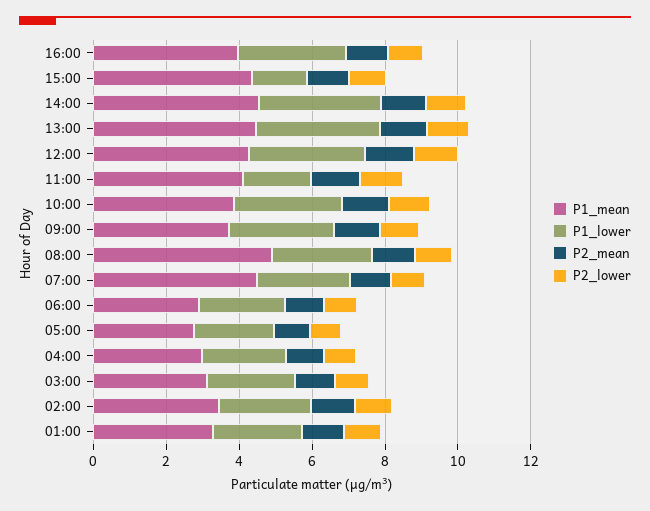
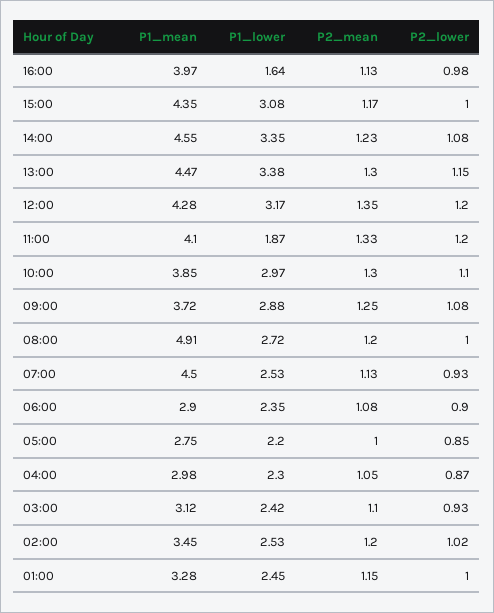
  {
    "P1_mean": {
      "16:00": 3.97,
      "15:00": 4.35,
      "14:00": 4.55,
      "13:00": 4.47,
      "12:00": 4.28,
      "11:00": 4.1,
      "10:00": 3.85,
      "09:00": 3.72,
      "08:00": 4.91,
      "07:00": 4.5,
      "06:00": 2.9,
      "05:00": 2.75,
      "04:00": 2.98,
      "03:00": 3.12,
      "02:00": 3.45,
      "01:00": 3.28
    },
    "P1_lower": {
-     "16:00": 3,
+     "16:00": 1.64,
-     "15:00": 1.5,
+     "15:00": 3.08,
      "14:00": 3.35,
      "13:00": 3.38,
      "12:00": 3.17,
      "11:00": 1.87,
      "10:00": 2.97,
      "09:00": 2.88,
      "08:00": 2.72,
      "07:00": 2.53,
      "06:00": 2.35,
      "05:00": 2.2,
      "04:00": 2.3,
      "03:00": 2.42,
      "02:00": 2.53,
      "01:00": 2.45
    },
    "P2_mean": {
      "16:00": 1.13,
      "15:00": 1.17,
      "14:00": 1.23,
      "13:00": 1.3,
      "12:00": 1.35,
      "11:00": 1.33,
      "10:00": 1.3,
      "09:00": 1.25,
      "08:00": 1.2,
      "07:00": 1.13,
      "06:00": 1.08,
      "05:00": 1,
      "04:00": 1.05,
      "03:00": 1.1,
      "02:00": 1.2,
      "01:00": 1.15
    },
    "P2_lower": {
      "16:00": 0.98,
      "15:00": 1,
      "14:00": 1.08,
      "13:00": 1.15,
      "12:00": 1.2,
      "11:00": 1.2,
      "10:00": 1.1,
      "09:00": 1.08,
      "08:00": 1,
      "07:00": 0.93,
      "06:00": 0.9,
      "05:00": 0.85,
      "04:00": 0.87,
      "03:00": 0.93,
      "02:00": 1.02,
      "01:00": 1
    }
  }

